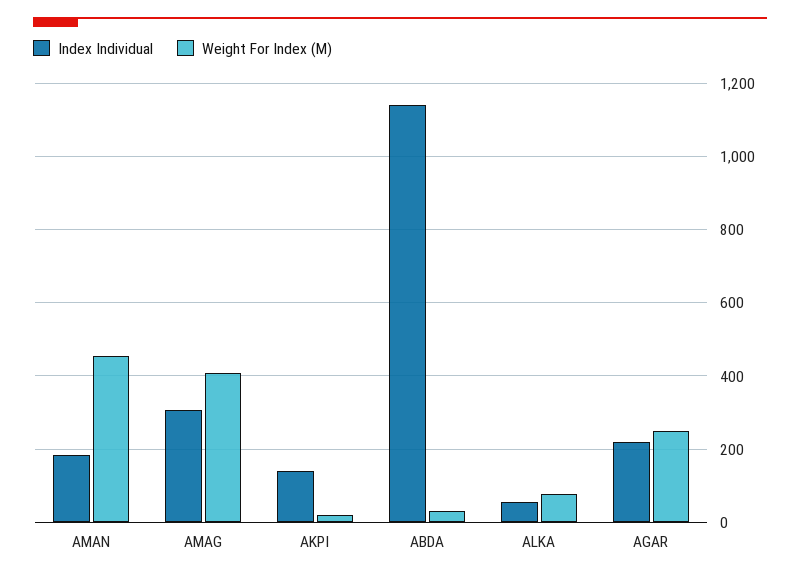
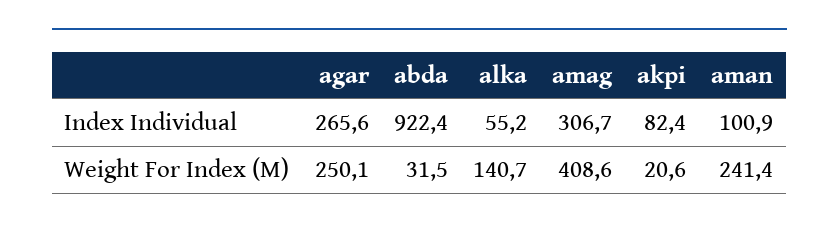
  {
    "Index Individual": {
-     "AMAN": 180,
+     "AMAN": 100.9,
      "AMAG": 306.7,
-     "AKPI": 140,
+     "AKPI": 82.4,
-     "ABDA": 1140,
+     "ABDA": 922.4,
      "ALKA": 55.2,
-     "AGAR": 220
+     "AGAR": 265.6
    },
    "Weight For Index (M)": {
-     "AMAN": 460,
+     "AMAN": 241.4,
      "AMAG": 408.6,
      "AKPI": 20.6,
      "ABDA": 31.5,
-     "ALKA": 80,
+     "ALKA": 140.7,
      "AGAR": 250.1
    }
  }

